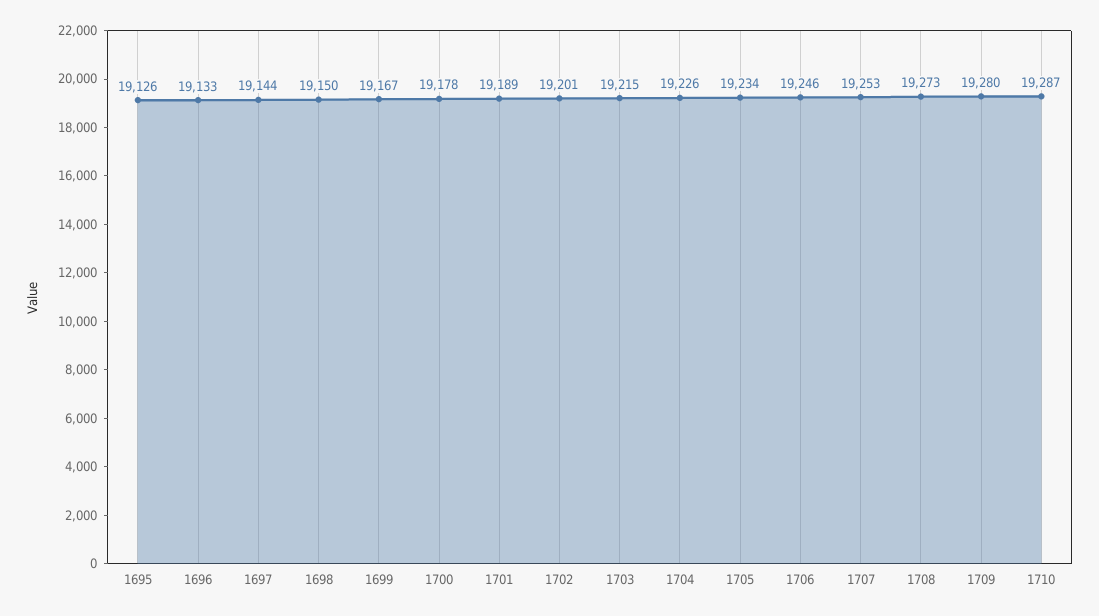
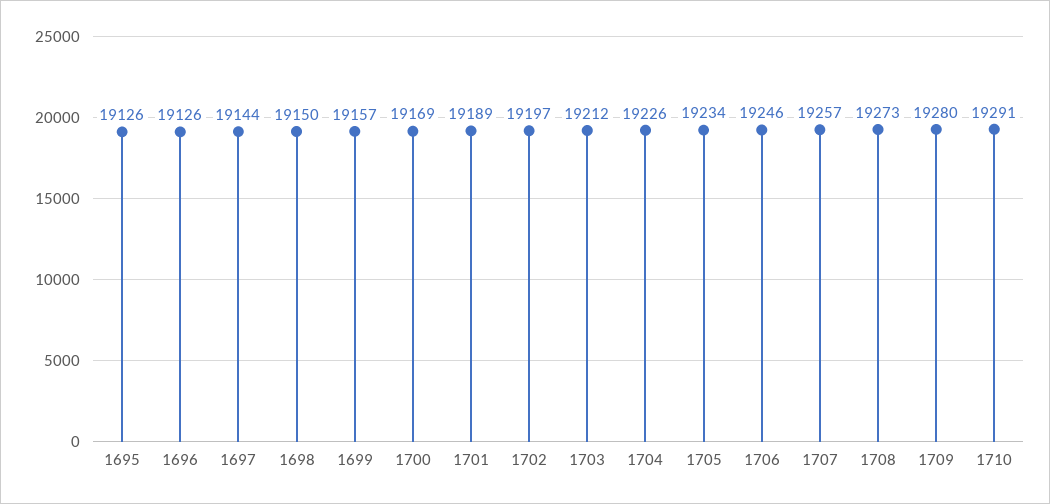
  {
    "1695": 19126,
-   "1696": 19133,
+   "1696": 19126,
    "1697": 19144,
    "1698": 19150,
-   "1699": 19167,
+   "1699": 19157,
-   "1700": 19178,
+   "1700": 19169,
    "1701": 19189,
-   "1702": 19201,
+   "1702": 19197,
-   "1703": 19215,
+   "1703": 19212,
    "1704": 19226,
    "1705": 19234,
    "1706": 19246,
-   "1707": 19253,
+   "1707": 19257,
    "1708": 19273,
    "1709": 19280,
-   "1710": 19287
+   "1710": 19291
  }

